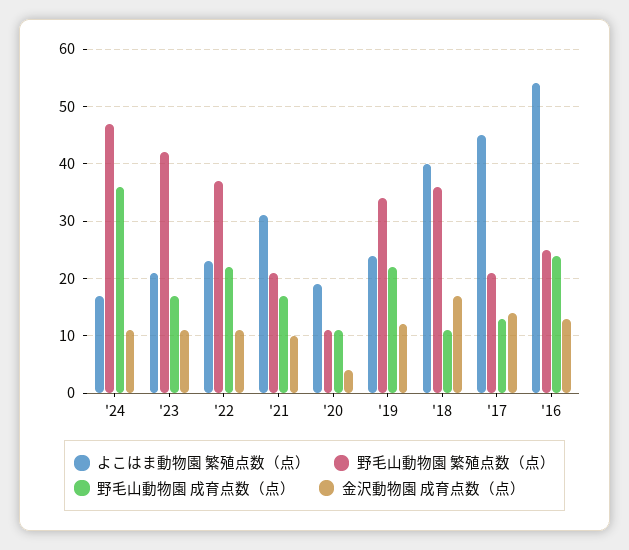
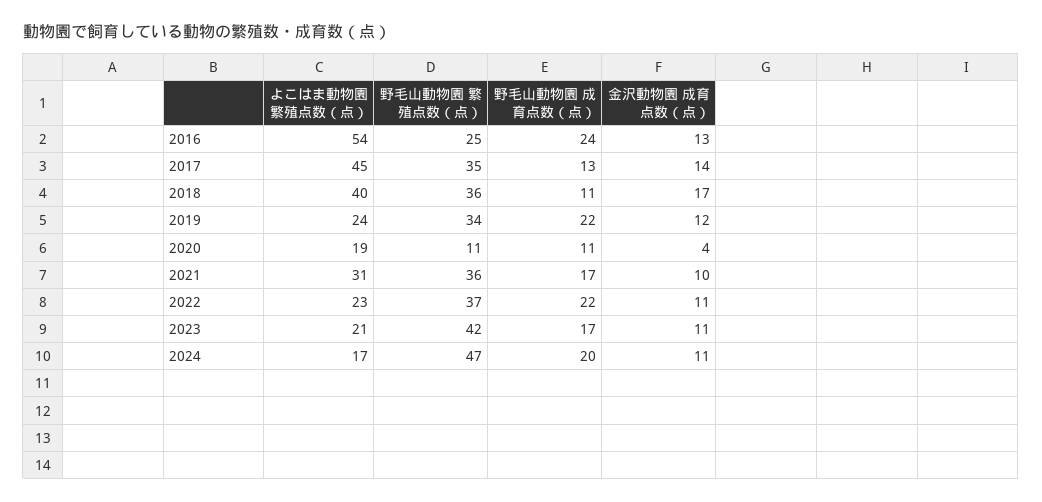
  {
    "よこはま動物園 繁殖点数（点）": {
      "'24": 17,
      "'23": 21,
      "'22": 23,
      "'21": 31,
      "'20": 19,
      "'19": 24,
      "'18": 40,
      "'17": 45,
      "'16": 54
    },
    "野毛山動物園 繁殖点数（点）": {
      "'24": 47,
      "'23": 42,
      "'22": 37,
-     "'21": 20,
+     "'21": 36,
      "'20": 11,
      "'19": 34,
      "'18": 36,
-     "'17": 20,
+     "'17": 35,
      "'16": 25
    },
    "野毛山動物園 成育点数（点）": {
-     "'24": 35,
+     "'24": 20,
      "'23": 17,
      "'22": 22,
      "'21": 17,
      "'20": 11,
      "'19": 22,
      "'18": 11,
      "'17": 13,
      "'16": 24
    },
    "金沢動物園 成育点数（点）": {
      "'24": 11,
      "'23": 11,
      "'22": 11,
      "'21": 10,
      "'20": 4,
      "'19": 12,
      "'18": 17,
      "'17": 14,
      "'16": 13
    }
  }

